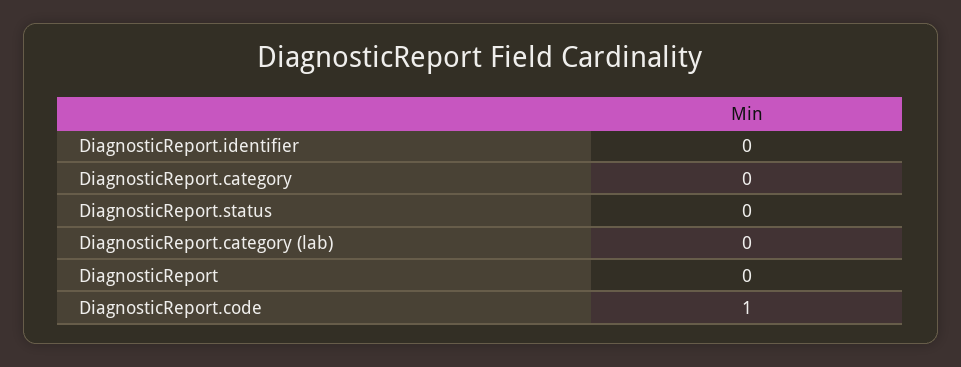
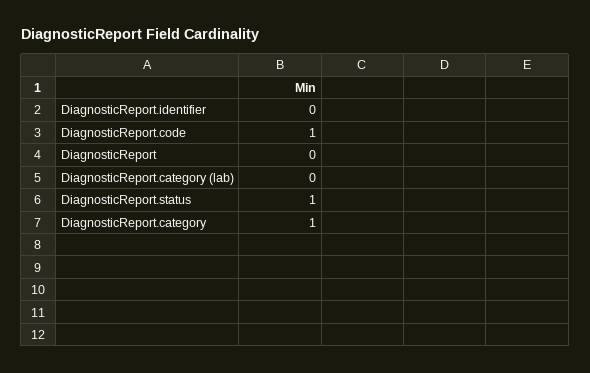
  {
    "DiagnosticReport.identifier": 0,
-   "DiagnosticReport.category": 0,
+   "DiagnosticReport.category": 1,
-   "DiagnosticReport.status": 0,
+   "DiagnosticReport.status": 1,
    "DiagnosticReport.category (lab)": 0,
    "DiagnosticReport": 0,
    "DiagnosticReport.code": 1
  }

